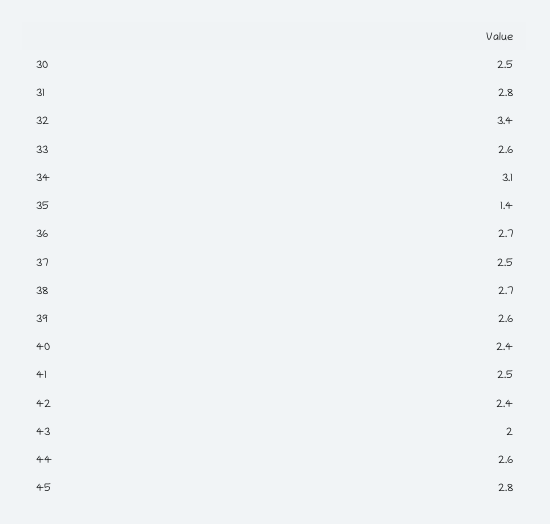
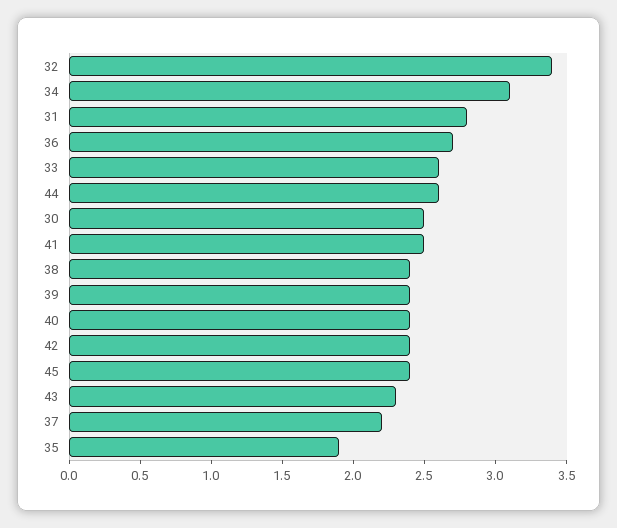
  {
    "30": 2.5,
    "31": 2.8,
    "32": 3.4,
    "33": 2.6,
    "34": 3.1,
-   "35": 1.4,
+   "35": 1.9,
    "36": 2.7,
-   "37": 2.5,
+   "37": 2.2,
-   "38": 2.7,
+   "38": 2.4,
-   "39": 2.6,
+   "39": 2.4,
    "40": 2.4,
    "41": 2.5,
    "42": 2.4,
-   "43": 2,
+   "43": 2.3,
    "44": 2.6,
-   "45": 2.8
+   "45": 2.4
  }

